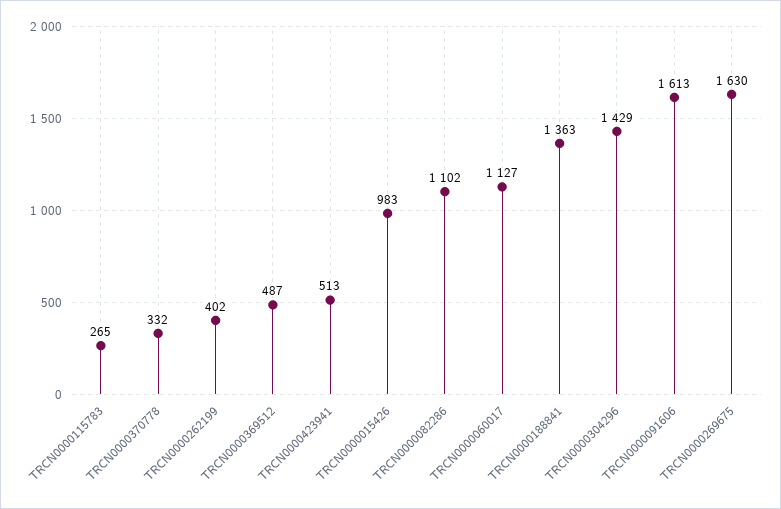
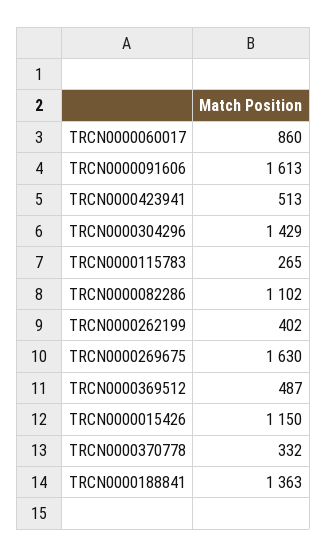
  {
    "TRCN0000115783": 265,
    "TRCN0000370778": 332,
    "TRCN0000262199": 402,
    "TRCN0000369512": 487,
    "TRCN0000423941": 513,
-   "TRCN0000015426": 983,
+   "TRCN0000015426": 1150,
    "TRCN0000082286": 1102,
-   "TRCN0000060017": 1127,
+   "TRCN0000060017": 860,
    "TRCN0000188841": 1363,
    "TRCN0000304296": 1429,
    "TRCN0000091606": 1613,
    "TRCN0000269675": 1630
  }

